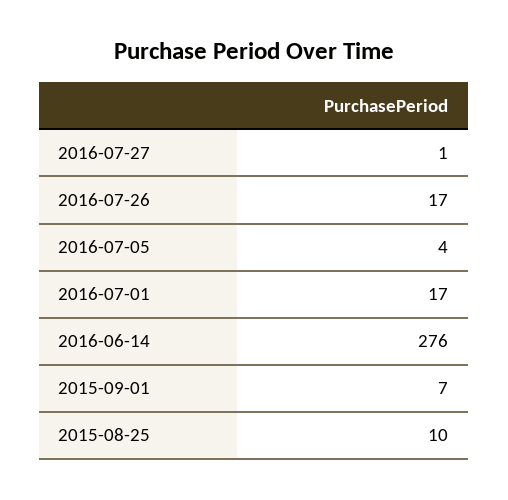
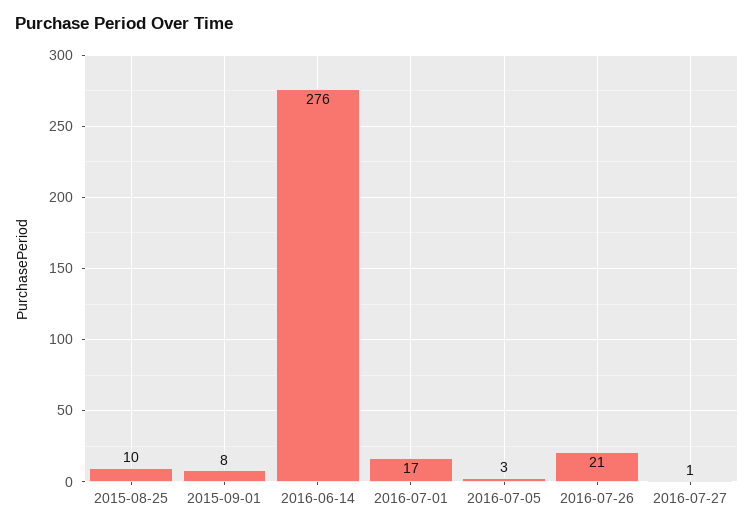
  {
    "2016-07-27": 1,
-   "2016-07-26": 17,
+   "2016-07-26": 21,
-   "2016-07-05": 4,
+   "2016-07-05": 3,
    "2016-07-01": 17,
    "2016-06-14": 276,
-   "2015-09-01": 7,
+   "2015-09-01": 8,
    "2015-08-25": 10
  }

